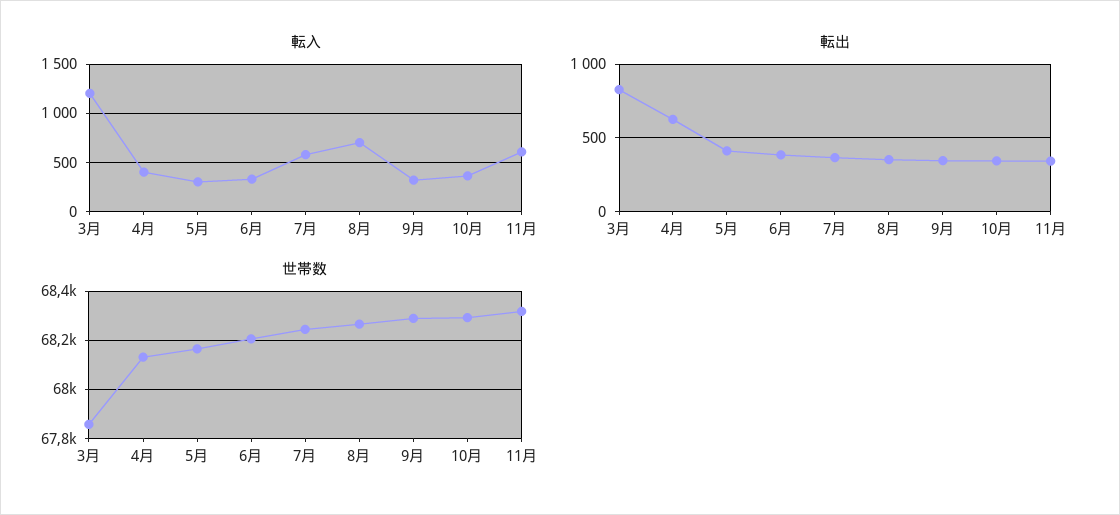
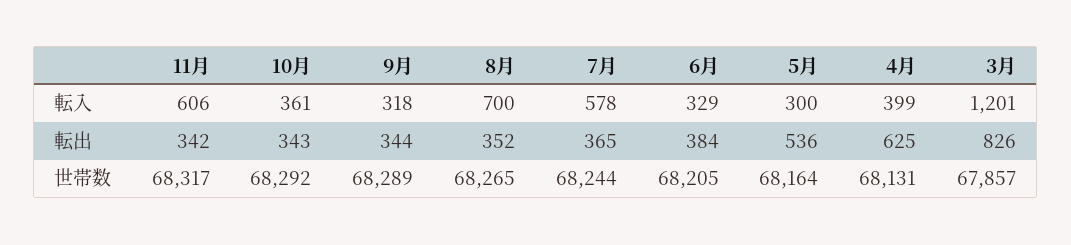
  {
    "転入": {
      "3月": 1201,
      "4月": 399,
      "5月": 300,
      "6月": 329,
      "7月": 578,
      "8月": 700,
      "9月": 318,
      "10月": 361,
      "11月": 606
    },
    "転出": {
      "3月": 826,
      "4月": 625,
-     "5月": 400,
+     "5月": 536,
      "6月": 384,
      "7月": 365,
      "8月": 352,
      "9月": 344,
      "10月": 343,
      "11月": 342
    },
    "世帯数": {
      "3月": 67857,
      "4月": 68131,
      "5月": 68164,
      "6月": 68205,
      "7月": 68244,
      "8月": 68265,
      "9月": 68289,
      "10月": 68292,
      "11月": 68317
    }
  }

